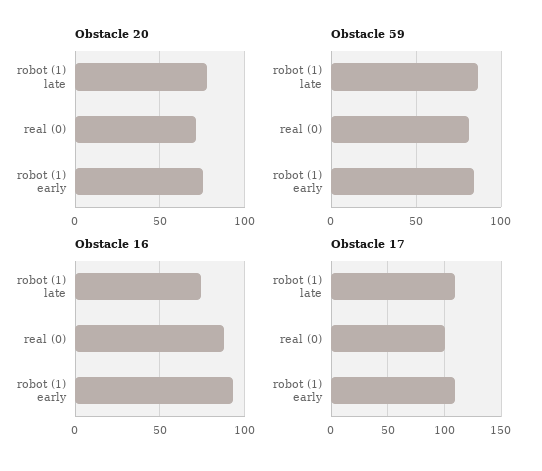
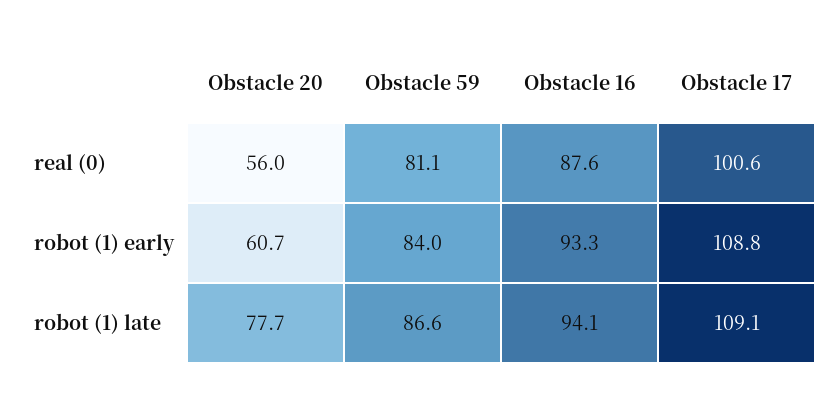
  {
    "Obstacle 20": {
      "robot (1) late": 77.7,
-     "real (0)": 70,
+     "real (0)": 56,
-     "robot (1) early": 75
+     "robot (1) early": 60.7
    },
    "Obstacle 59": {
      "robot (1) late": 86.6,
      "real (0)": 81.1,
      "robot (1) early": 84
    },
    "Obstacle 16": {
-     "robot (1) late": 75,
+     "robot (1) late": 94.1,
      "real (0)": 87.6,
      "robot (1) early": 93.3
    },
    "Obstacle 17": {
      "robot (1) late": 109.1,
      "real (0)": 100.6,
      "robot (1) early": 108.8
    }
  }

